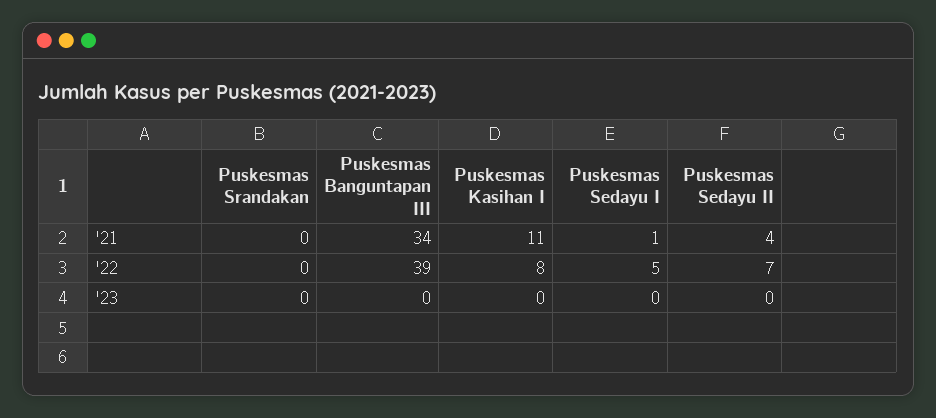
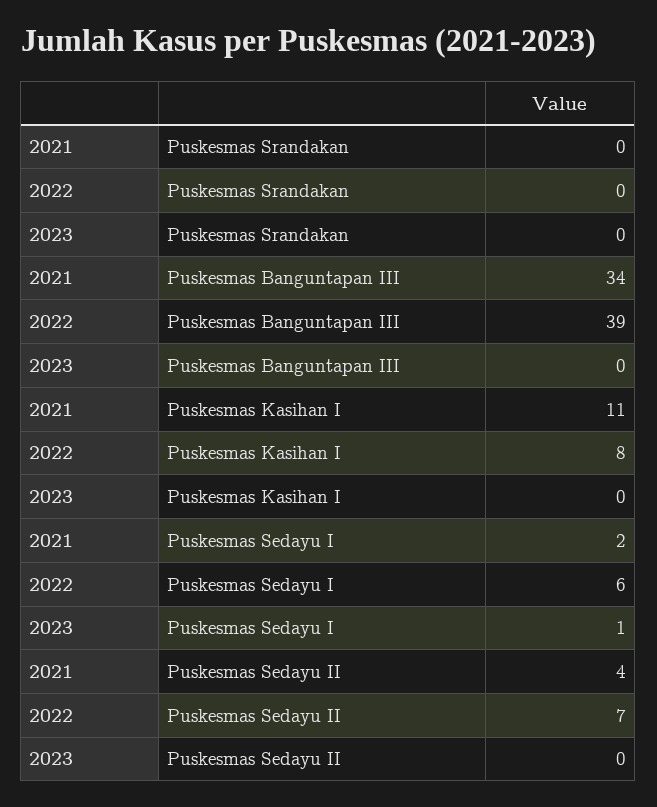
  {
    "Puskesmas Srandakan": {
      "'21": 0,
      "'22": 0,
      "'23": 0
    },
    "Puskesmas Banguntapan III": {
      "'21": 34,
      "'22": 39,
      "'23": 0
    },
    "Puskesmas Kasihan I": {
      "'21": 11,
      "'22": 8,
      "'23": 0
    },
    "Puskesmas Sedayu I": {
-     "'21": 1,
+     "'21": 2,
-     "'22": 5,
+     "'22": 6,
-     "'23": 0
+     "'23": 1
    },
    "Puskesmas Sedayu II": {
      "'21": 4,
      "'22": 7,
      "'23": 0
    }
  }

